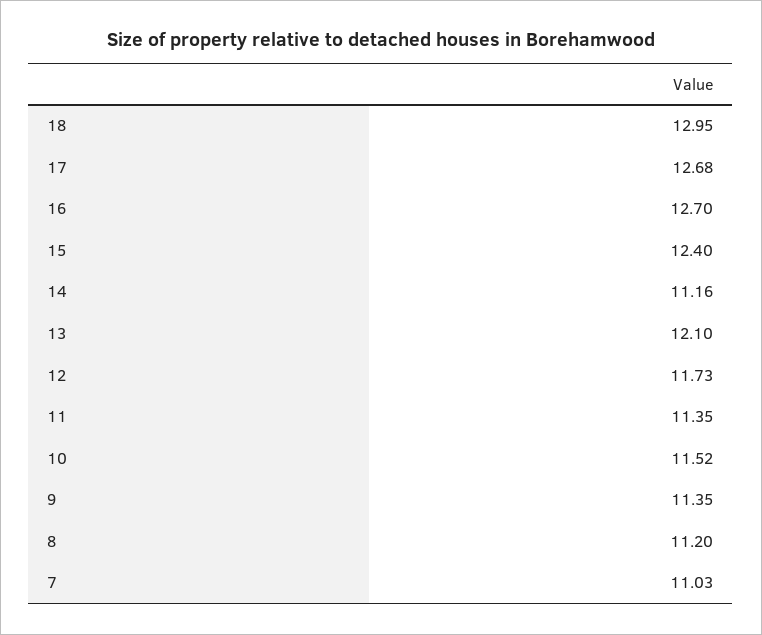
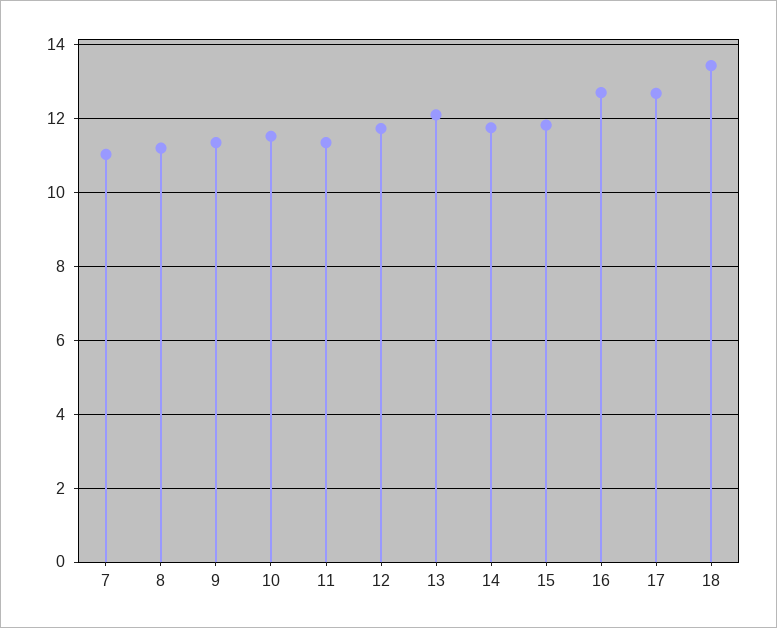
  {
-   "18": 12.95,
+   "18": 13.4,
    "17": 12.68,
    "16": 12.7,
-   "15": 12.4,
+   "15": 11.8,
-   "14": 11.16,
+   "14": 11.8,
    "13": 12.1,
    "12": 11.73,
    "11": 11.35,
    "10": 11.52,
    "9": 11.35,
    "8": 11.2,
    "7": 11.03
  }

